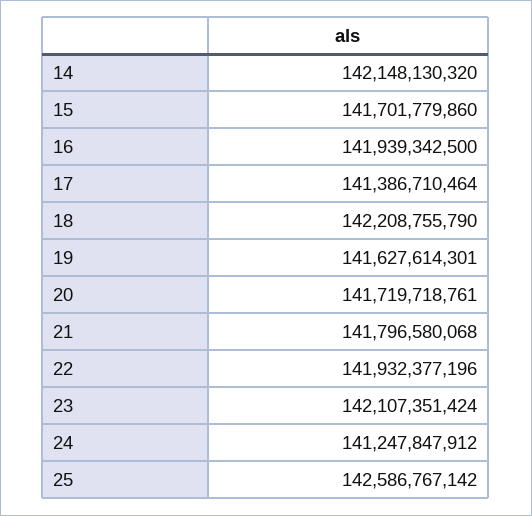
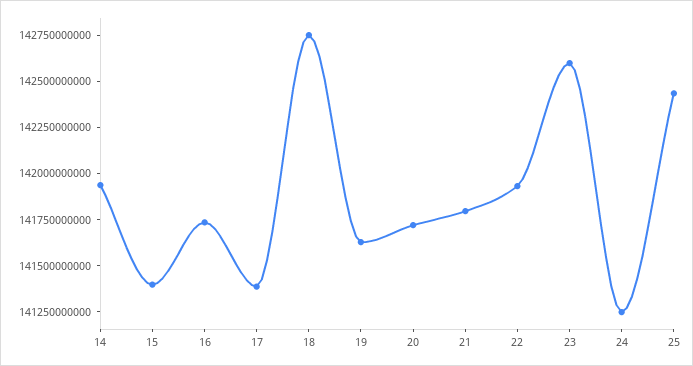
  {
-   "14": 142148130320,
+   "14": 141950000000,
-   "15": 141701779860,
+   "15": 141400000000,
-   "16": 141939342500,
+   "16": 141750000000,
    "17": 141386710464,
-   "18": 142208755790,
+   "18": 142750000000,
    "19": 141627614301,
    "20": 141719718761,
    "21": 141796580068,
    "22": 141932377196,
-   "23": 142107351424,
+   "23": 142600000000,
    "24": 141247847912,
-   "25": 142586767142
+   "25": 142450000000
  }

